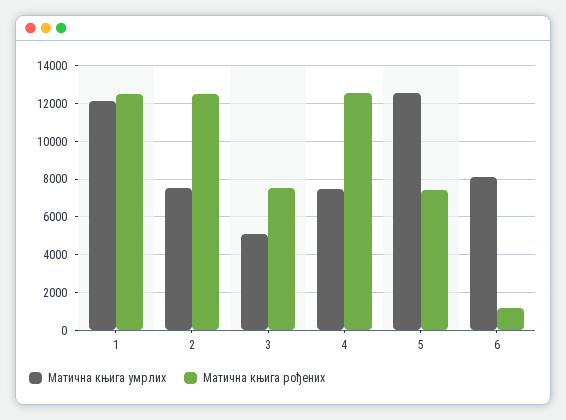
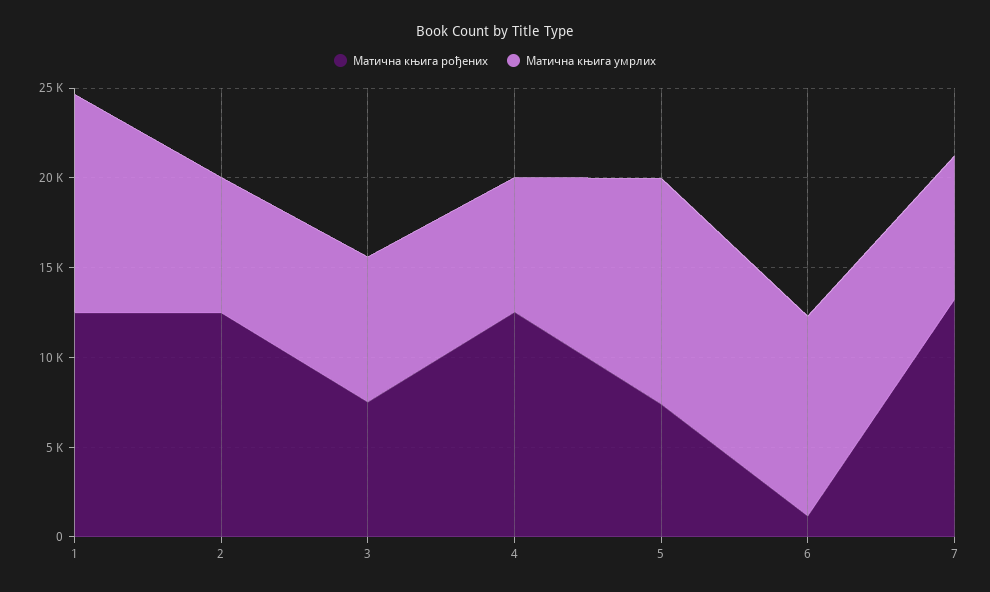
  {
    "Матична књига умрлих": {
      "1": 12000,
      "2": 7500,
-     "3": 5000,
+     "3": 8000,
      "4": 7500,
      "5": 12500,
-     "6": 8000
+     "6": 11000,
+     "7": 8000
    },
    "Матична књига рођених": {
      "1": 12500,
      "2": 12500,
      "3": 7500,
      "4": 12500,
      "5": 7500,
-     "6": 1000
+     "6": 1000,
+     "7": 13000
    }
  }

